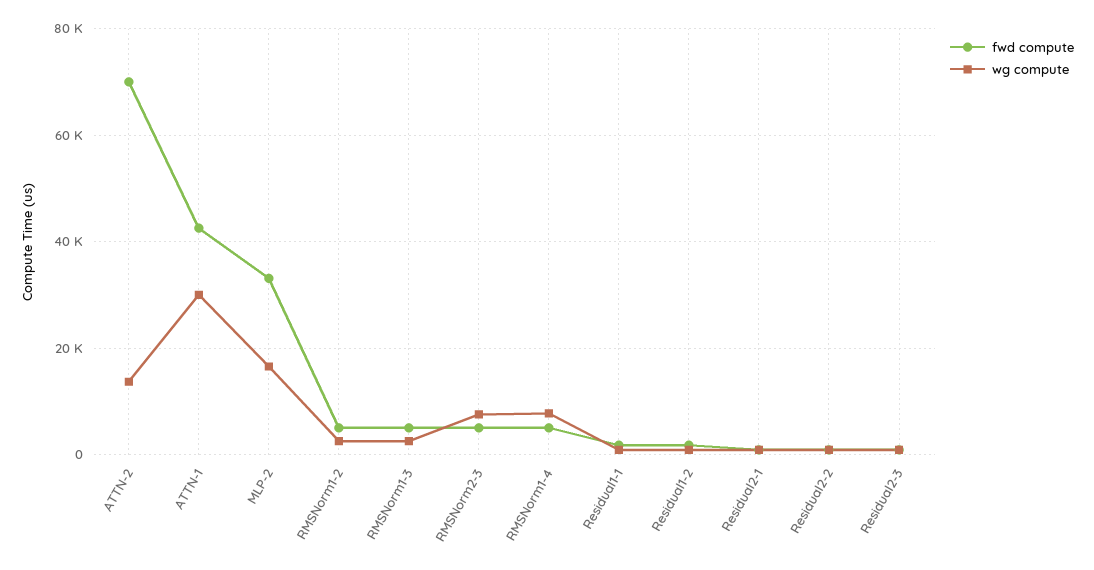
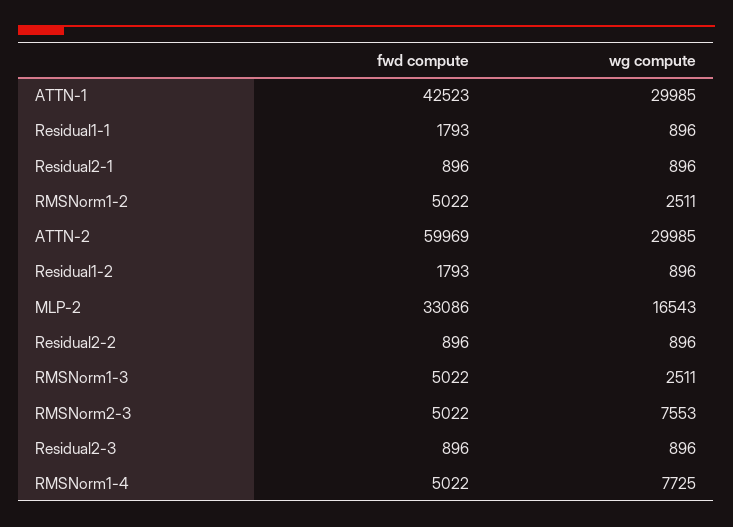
  {
    "fwd compute": {
-     "ATTN-2": 70000,
+     "ATTN-2": 59969,
      "ATTN-1": 42523,
      "MLP-2": 33086,
      "RMSNorm1-2": 5022,
      "RMSNorm1-3": 5022,
      "RMSNorm2-3": 5022,
      "RMSNorm1-4": 5022,
      "Residual1-1": 1793,
      "Residual1-2": 1793,
      "Residual2-1": 896,
      "Residual2-2": 896,
      "Residual2-3": 896
    },
    "wg compute": {
-     "ATTN-2": 14000,
+     "ATTN-2": 29985,
      "ATTN-1": 29985,
      "MLP-2": 16543,
      "RMSNorm1-2": 2511,
      "RMSNorm1-3": 2511,
      "RMSNorm2-3": 7553,
      "RMSNorm1-4": 7725,
      "Residual1-1": 896,
      "Residual1-2": 896,
      "Residual2-1": 896,
      "Residual2-2": 896,
      "Residual2-3": 896
    }
  }

